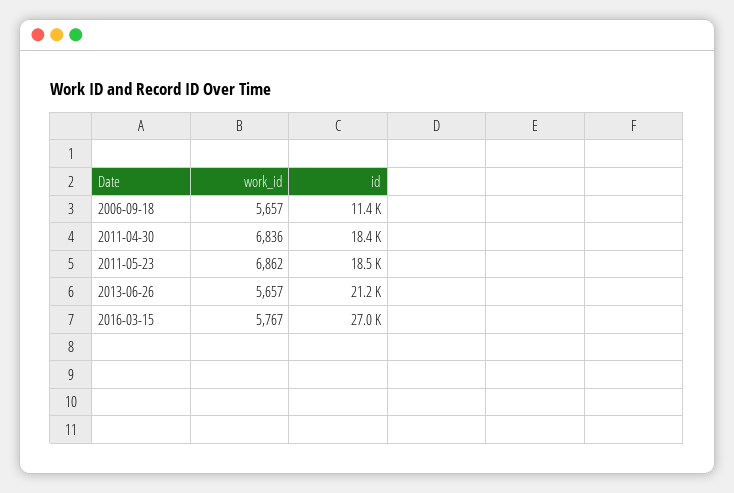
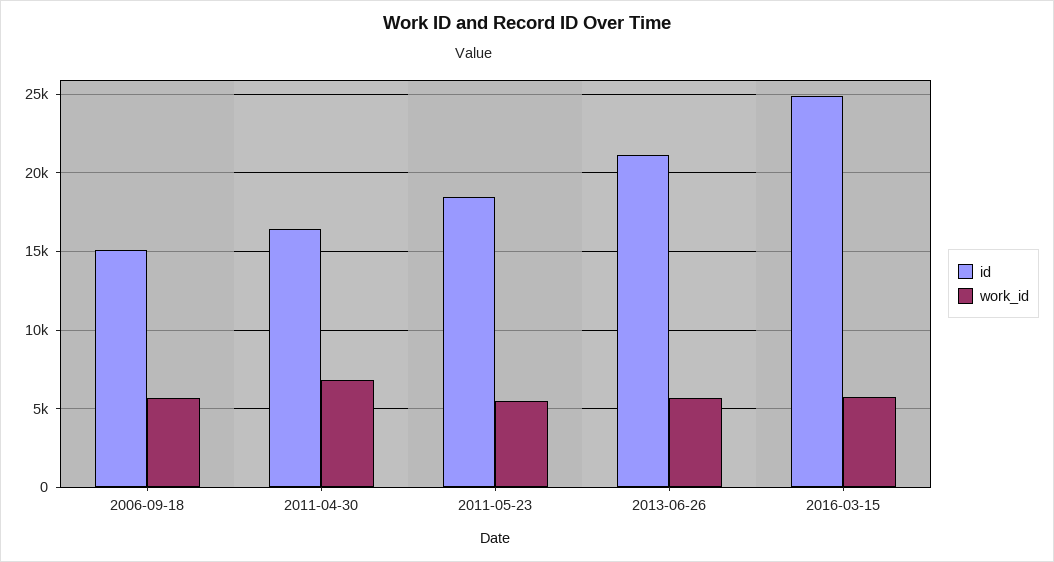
  {
    "work_id": {
      "2006-09-18": 5657,
      "2011-04-30": 6836,
-     "2011-05-23": 6862,
+     "2011-05-23": 5500,
      "2013-06-26": 5657,
      "2016-03-15": 5767
    },
    "id": {
-     "2006-09-18": 11400,
+     "2006-09-18": 15000,
-     "2011-04-30": 18400,
+     "2011-04-30": 16500,
      "2011-05-23": 18500,
      "2013-06-26": 21200,
-     "2016-03-15": 27000
+     "2016-03-15": 25000
    }
  }

